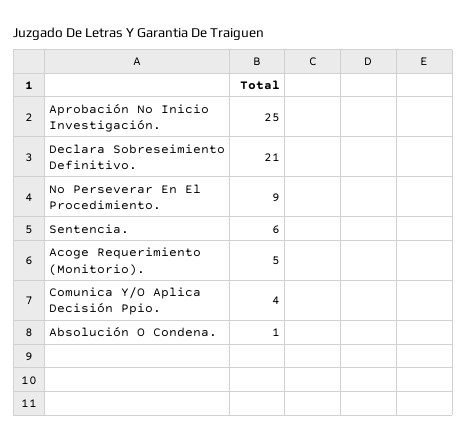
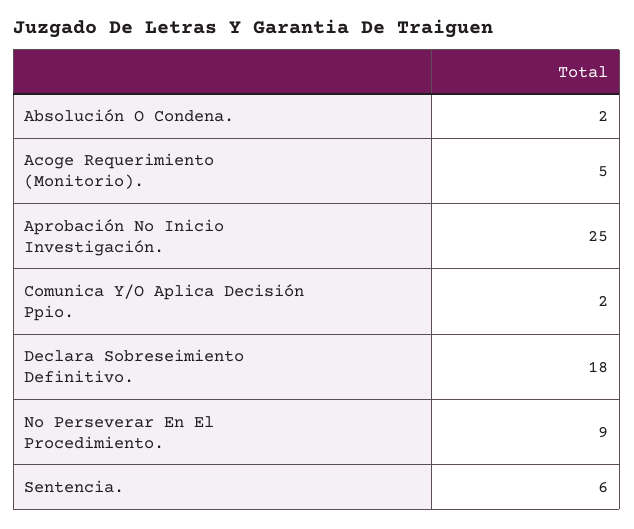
  {
    "Aprobación No Inicio Investigación.": 25,
-   "Declara Sobreseimiento Definitivo.": 21,
+   "Declara Sobreseimiento Definitivo.": 18,
    "No Perseverar En El Procedimiento.": 9,
    "Sentencia.": 6,
    "Acoge Requerimiento (Monitorio).": 5,
-   "Comunica Y/O Aplica Decisión Ppio.": 4,
+   "Comunica Y/O Aplica Decisión Ppio.": 2,
-   "Absolución O Condena.": 1
+   "Absolución O Condena.": 2
  }

